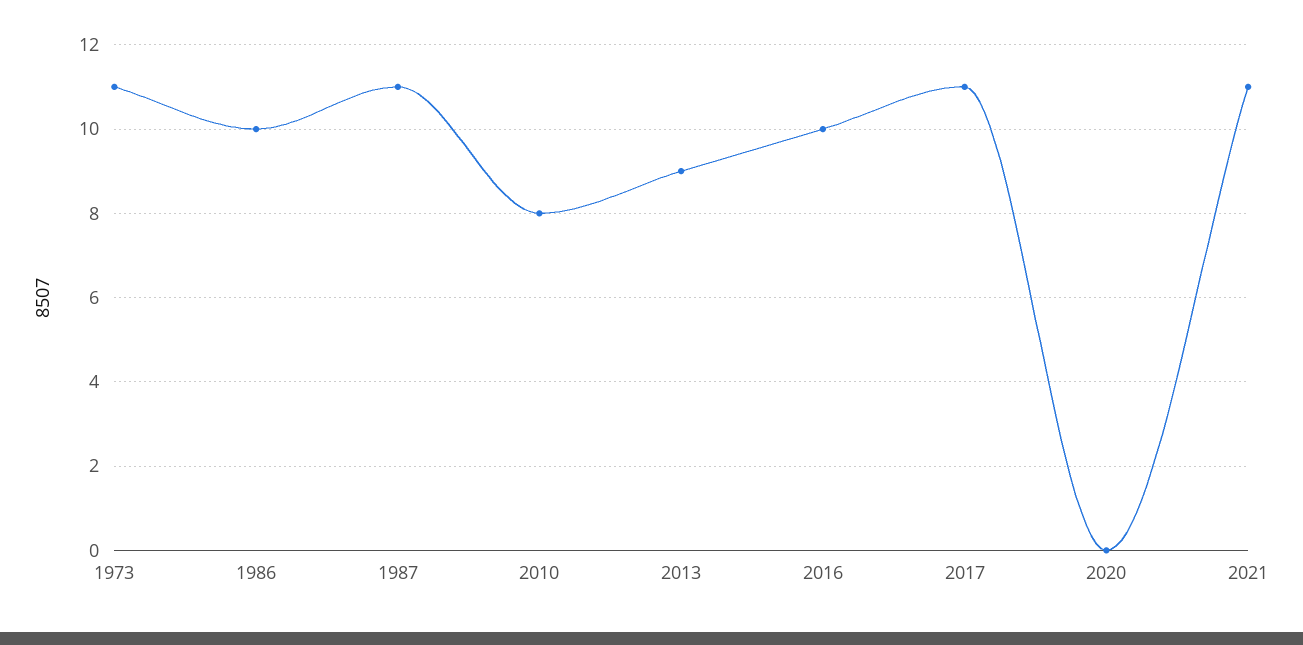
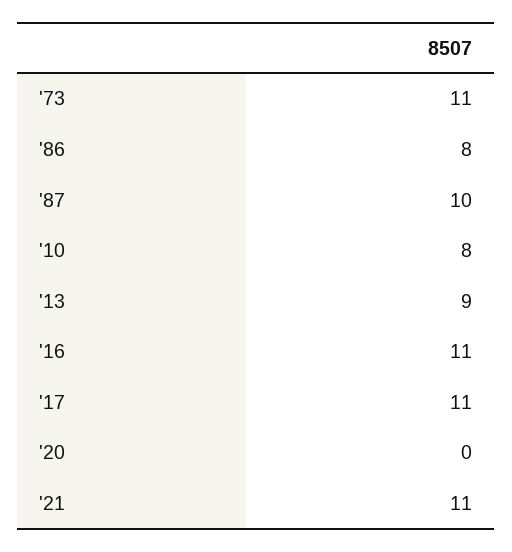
  {
    "1973": 11,
-   "1986": 10,
+   "1986": 8,
-   "1987": 11,
+   "1987": 10,
    "2010": 8,
    "2013": 9,
-   "2016": 10,
+   "2016": 11,
    "2017": 11,
    "2020": 0,
    "2021": 11
  }

